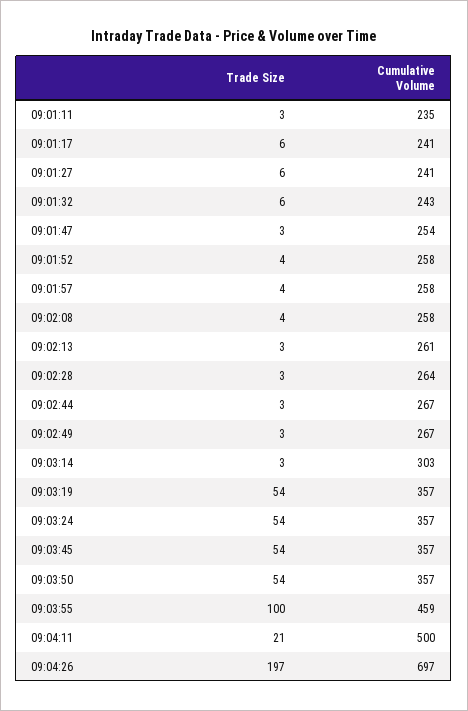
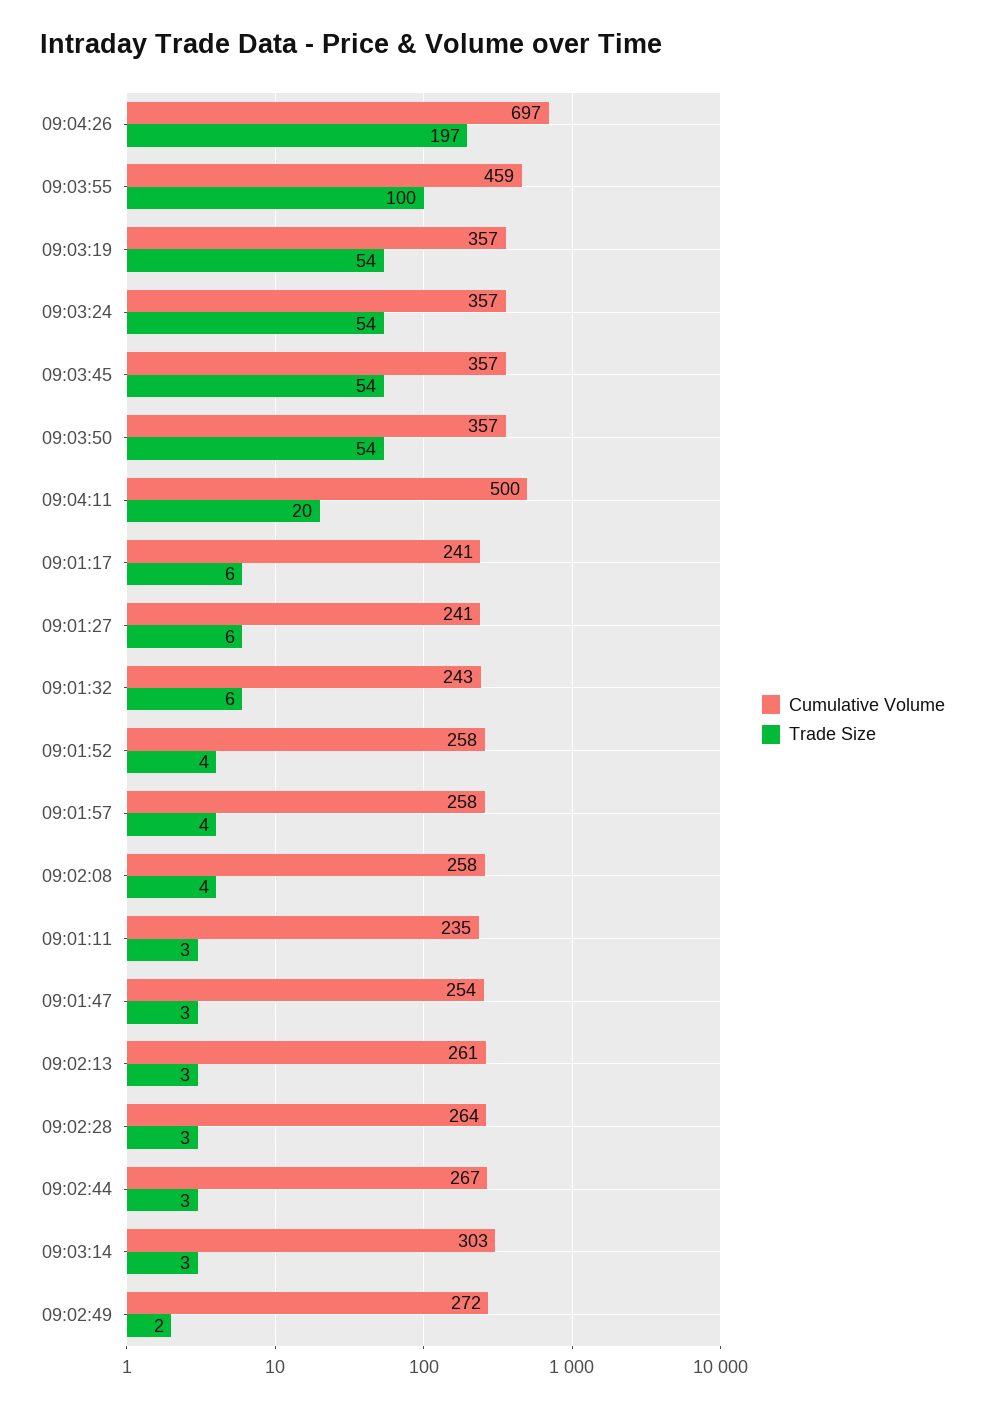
  {
    "Trade Size": {
      "09:01:11": 3,
      "09:01:17": 6,
      "09:01:27": 6,
      "09:01:32": 6,
      "09:01:47": 3,
      "09:01:52": 4,
      "09:01:57": 4,
      "09:02:08": 4,
      "09:02:13": 3,
      "09:02:28": 3,
      "09:02:44": 3,
-     "09:02:49": 3,
+     "09:02:49": 2,
      "09:03:14": 3,
      "09:03:19": 54,
      "09:03:24": 54,
      "09:03:45": 54,
      "09:03:50": 54,
      "09:03:55": 100,
-     "09:04:11": 21,
+     "09:04:11": 20,
      "09:04:26": 197
    },
    "Cumulative Volume": {
      "09:01:11": 235,
      "09:01:17": 241,
      "09:01:27": 241,
      "09:01:32": 243,
      "09:01:47": 254,
      "09:01:52": 258,
      "09:01:57": 258,
      "09:02:08": 258,
      "09:02:13": 261,
      "09:02:28": 264,
      "09:02:44": 267,
-     "09:02:49": 267,
+     "09:02:49": 272,
      "09:03:14": 303,
      "09:03:19": 357,
      "09:03:24": 357,
      "09:03:45": 357,
      "09:03:50": 357,
      "09:03:55": 459,
      "09:04:11": 500,
      "09:04:26": 697
    }
  }

